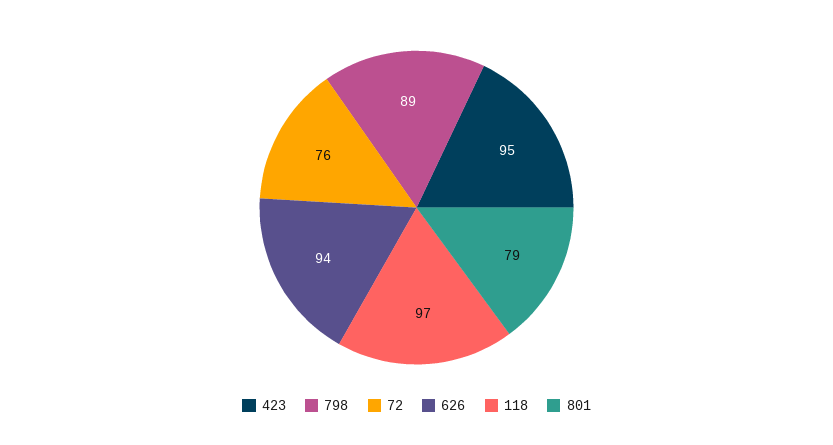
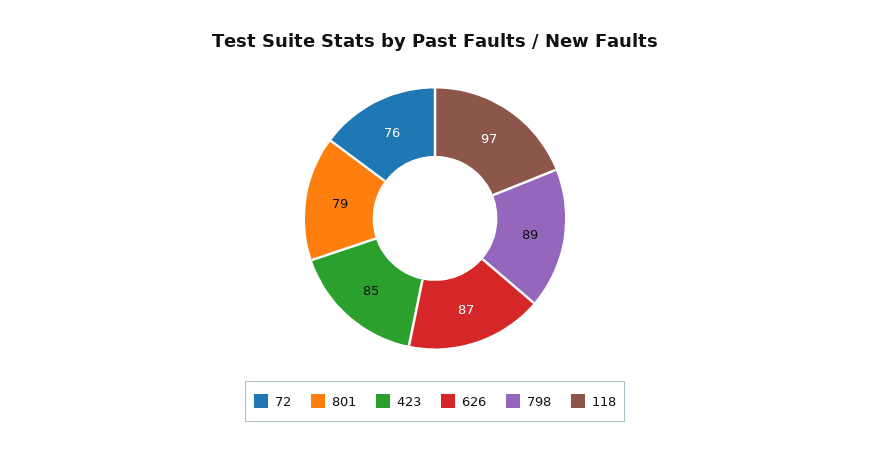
  {
-   "423": 95,
+   "423": 85,
    "798": 89,
    "72": 76,
-   "626": 94,
+   "626": 87,
    "118": 97,
    "801": 79
  }

